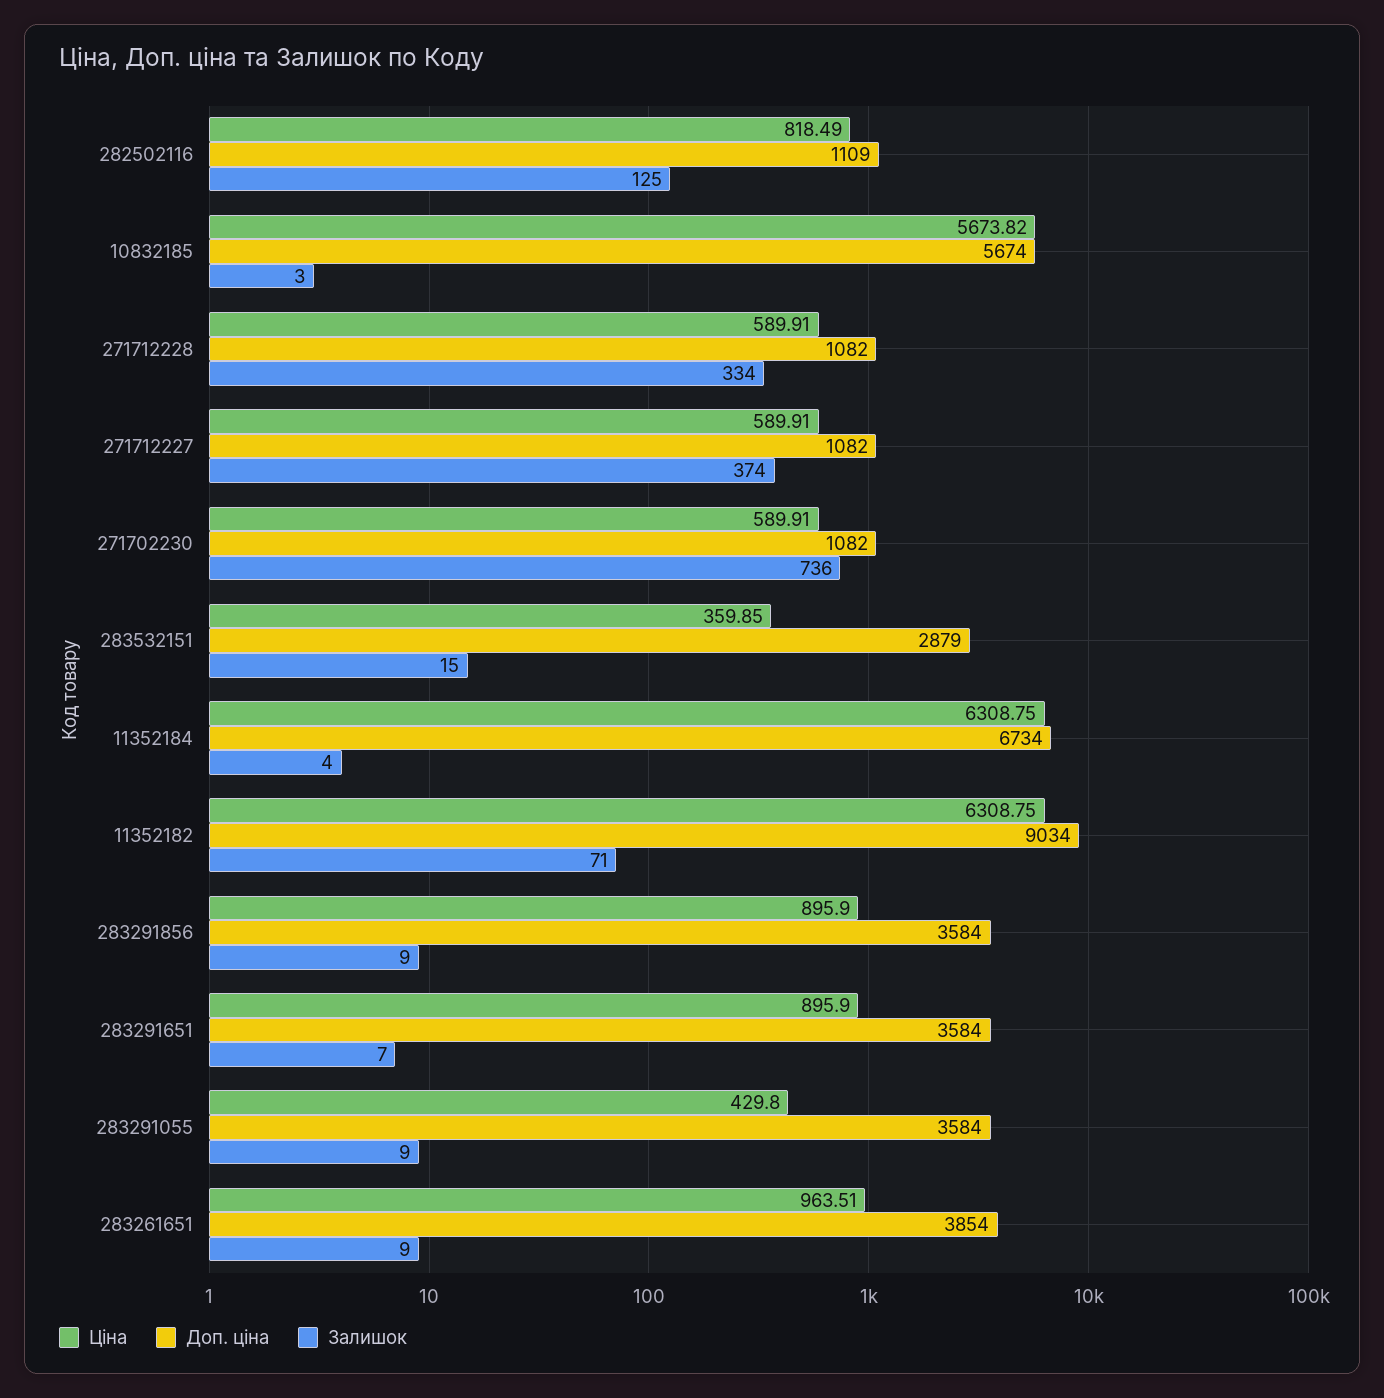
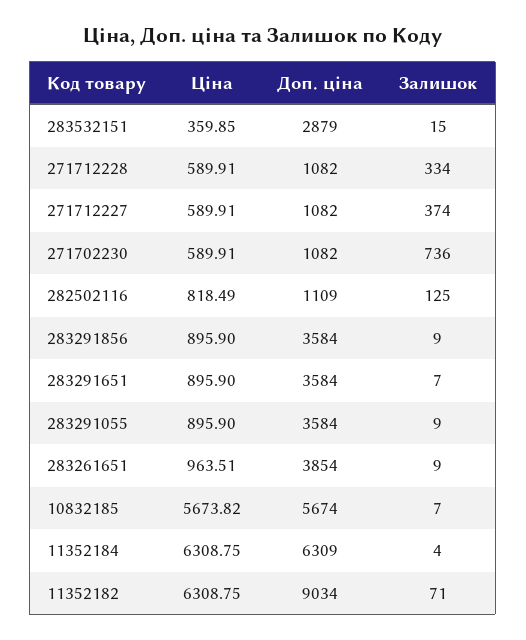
  {
    "Ціна": {
      "282502116": 818.49,
      "10832185": 5673.82,
      "271712228": 589.91,
      "271712227": 589.91,
      "271702230": 589.91,
      "283532151": 359.85,
      "11352184": 6308.75,
      "11352182": 6308.75,
      "283291856": 895.9,
      "283291651": 895.9,
-     "283291055": 429.8,
+     "283291055": 895.9,
      "283261651": 963.51
    },
    "Доп. ціна": {
      "282502116": 1109,
      "10832185": 5674,
      "271712228": 1082,
      "271712227": 1082,
      "271702230": 1082,
      "283532151": 2879,
-     "11352184": 6734,
+     "11352184": 6309,
      "11352182": 9034,
      "283291856": 3584,
      "283291651": 3584,
      "283291055": 3584,
      "283261651": 3854
    },
    "Залишок": {
      "282502116": 125,
-     "10832185": 3,
+     "10832185": 7,
      "271712228": 334,
      "271712227": 374,
      "271702230": 736,
      "283532151": 15,
      "11352184": 4,
      "11352182": 71,
      "283291856": 9,
      "283291651": 7,
      "283291055": 9,
      "283261651": 9
    }
  }

